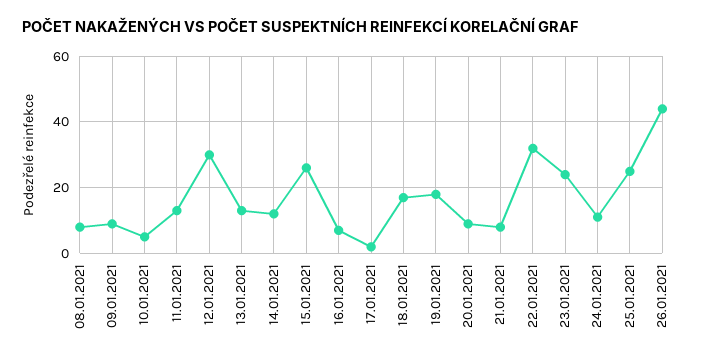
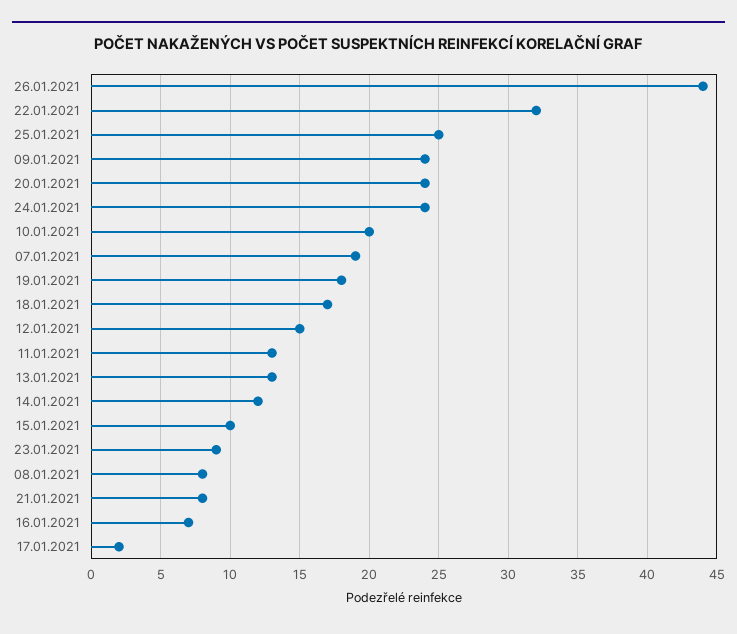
  {
    "08.01.2021": 8,
-   "09.01.2021": 10,
+   "09.01.2021": 24,
-   "10.01.2021": 5,
+   "10.01.2021": 20,
    "11.01.2021": 13,
-   "12.01.2021": 30,
+   "12.01.2021": 15,
    "13.01.2021": 13,
    "14.01.2021": 12,
-   "15.01.2021": 25,
+   "15.01.2021": 10,
    "16.01.2021": 7,
    "17.01.2021": 2,
    "18.01.2021": 17,
    "19.01.2021": 18,
-   "20.01.2021": 10,
+   "20.01.2021": 24,
    "21.01.2021": 8,
    "22.01.2021": 32,
-   "23.01.2021": 25,
+   "23.01.2021": 9,
-   "24.01.2021": 10,
+   "24.01.2021": 24,
    "25.01.2021": 25,
-   "26.01.2021": 44
+   "26.01.2021": 44,
+   "07.01.2021": 19
  }

